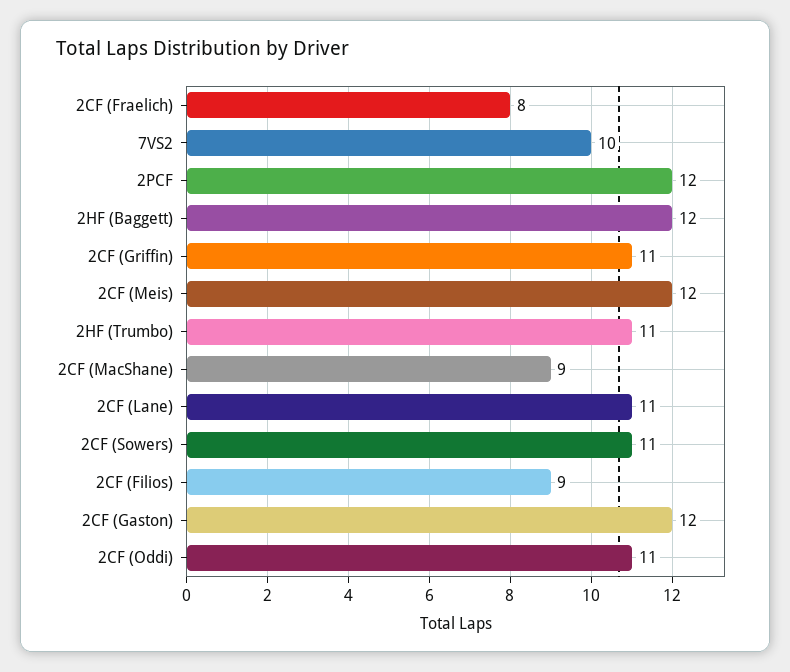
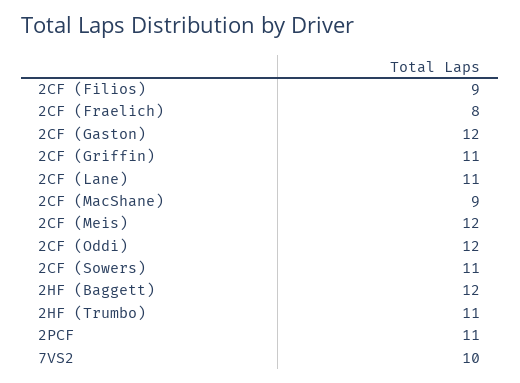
  {
    "2CF (Fraelich)": 8,
    "7VS2": 10,
-   "2PCF": 12,
+   "2PCF": 11,
    "2HF (Baggett)": 12,
    "2CF (Griffin)": 11,
    "2CF (Meis)": 12,
    "2HF (Trumbo)": 11,
    "2CF (MacShane)": 9,
    "2CF (Lane)": 11,
    "2CF (Sowers)": 11,
    "2CF (Filios)": 9,
    "2CF (Gaston)": 12,
-   "2CF (Oddi)": 11
+   "2CF (Oddi)": 12
  }

